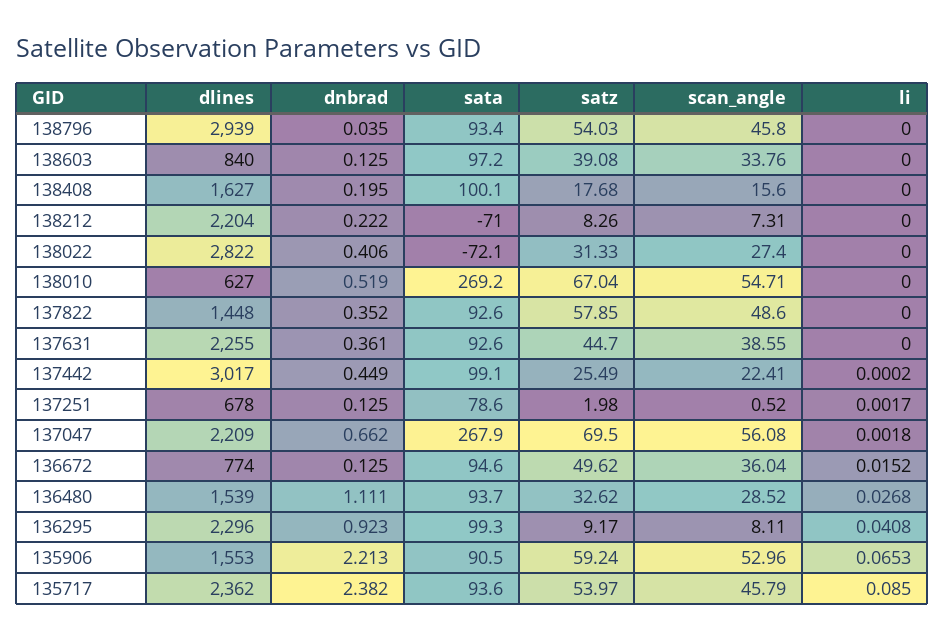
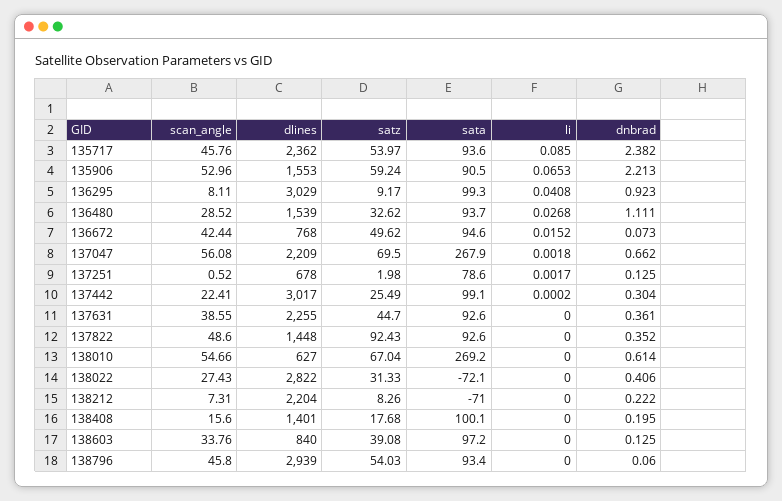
  {
    "dlines": {
      "138796": 2939,
      "138603": 840,
-     "138408": 1627,
+     "138408": 1401,
      "138212": 2204,
      "138022": 2822,
      "138010": 627,
      "137822": 1448,
      "137631": 2255,
      "137442": 3017,
      "137251": 678,
      "137047": 2209,
-     "136672": 774,
+     "136672": 768,
      "136480": 1539,
-     "136295": 2296,
+     "136295": 3029,
      "135906": 1553,
      "135717": 2362
    },
    "dnbrad": {
-     "138796": 0.035,
+     "138796": 0.06,
      "138603": 0.125,
      "138408": 0.195,
      "138212": 0.222,
      "138022": 0.406,
-     "138010": 0.519,
+     "138010": 0.614,
      "137822": 0.352,
      "137631": 0.361,
-     "137442": 0.449,
+     "137442": 0.304,
      "137251": 0.125,
      "137047": 0.662,
-     "136672": 0.125,
+     "136672": 0.073,
      "136480": 1.111,
      "136295": 0.923,
      "135906": 2.213,
      "135717": 2.382
    },
    "sata": {
      "138796": 93.4,
      "138603": 97.2,
      "138408": 100.1,
      "138212": -71,
      "138022": -72.1,
      "138010": 269.2,
      "137822": 92.6,
      "137631": 92.6,
      "137442": 99.1,
      "137251": 78.6,
      "137047": 267.9,
      "136672": 94.6,
      "136480": 93.7,
      "136295": 99.3,
      "135906": 90.5,
      "135717": 93.6
    },
    "satz": {
      "138796": 54.03,
      "138603": 39.08,
      "138408": 17.68,
      "138212": 8.26,
      "138022": 31.33,
      "138010": 67.04,
-     "137822": 57.85,
+     "137822": 92.43,
      "137631": 44.7,
      "137442": 25.49,
      "137251": 1.98,
      "137047": 69.5,
      "136672": 49.62,
      "136480": 32.62,
      "136295": 9.17,
      "135906": 59.24,
      "135717": 53.97
    },
    "scan_angle": {
      "138796": 45.8,
      "138603": 33.76,
      "138408": 15.6,
      "138212": 7.31,
-     "138022": 27.4,
+     "138022": 27.43,
-     "138010": 54.71,
+     "138010": 54.66,
      "137822": 48.6,
      "137631": 38.55,
      "137442": 22.41,
      "137251": 0.52,
      "137047": 56.08,
-     "136672": 36.04,
+     "136672": 42.44,
      "136480": 28.52,
      "136295": 8.11,
      "135906": 52.96,
-     "135717": 45.79
+     "135717": 45.76
    },
    "li": {
      "138796": 0,
      "138603": 0,
      "138408": 0,
      "138212": 0,
      "138022": 0,
      "138010": 0,
      "137822": 0,
      "137631": 0,
      "137442": 0.0002,
      "137251": 0.0017,
      "137047": 0.0018,
      "136672": 0.0152,
      "136480": 0.0268,
      "136295": 0.0408,
      "135906": 0.0653,
      "135717": 0.085
    }
  }

